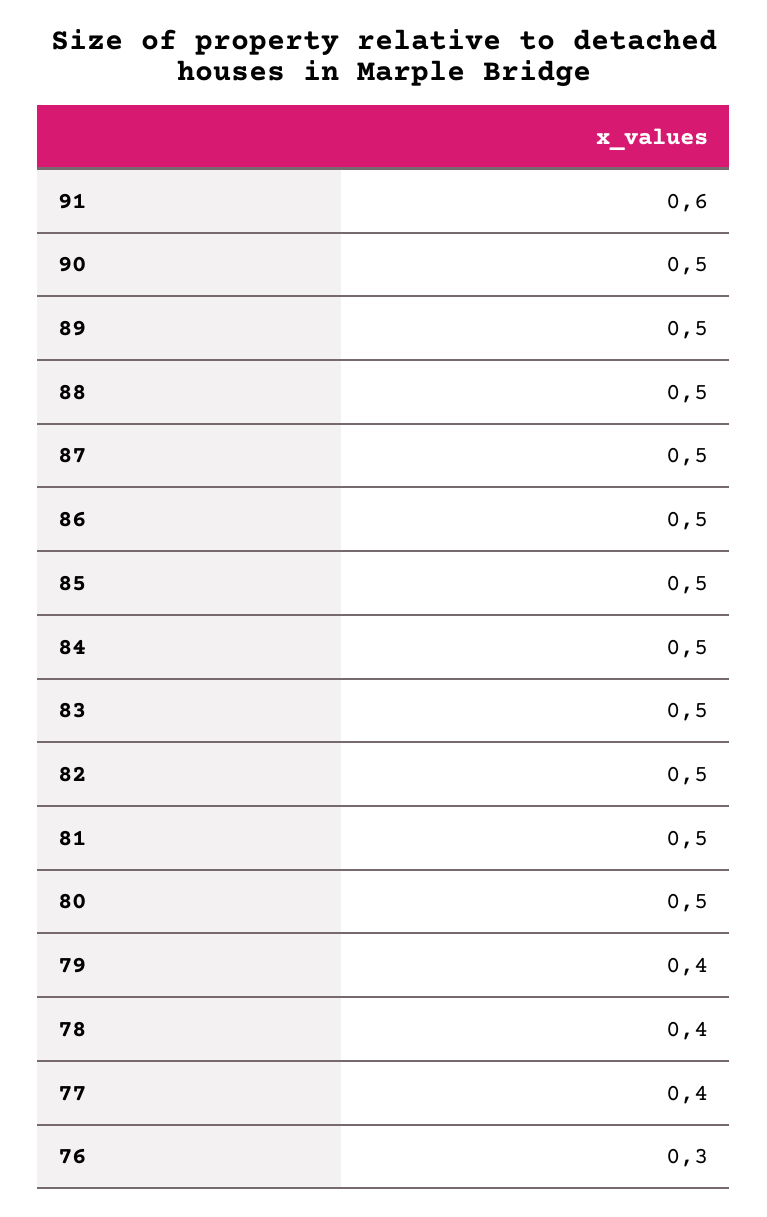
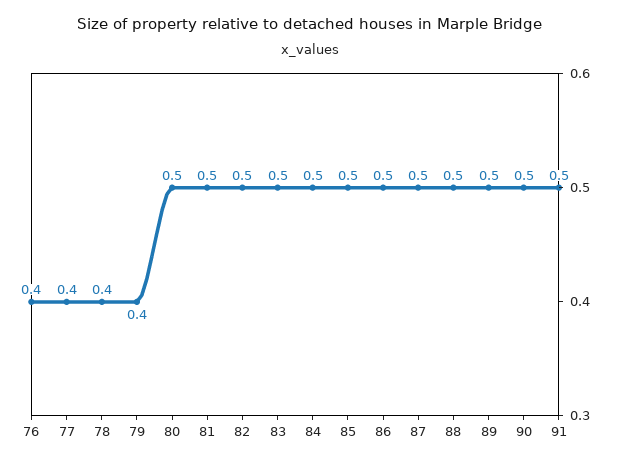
  {
-   "91": 0.6,
+   "91": 0.5,
    "90": 0.5,
    "89": 0.5,
    "88": 0.5,
    "87": 0.5,
    "86": 0.5,
    "85": 0.5,
    "84": 0.5,
    "83": 0.5,
    "82": 0.5,
    "81": 0.5,
    "80": 0.5,
    "79": 0.4,
    "78": 0.4,
    "77": 0.4,
-   "76": 0.3
+   "76": 0.4
  }

